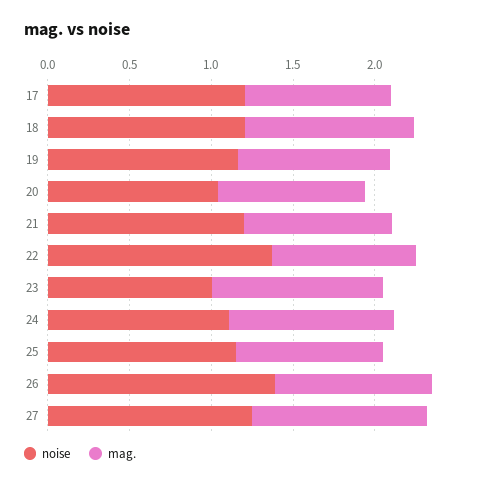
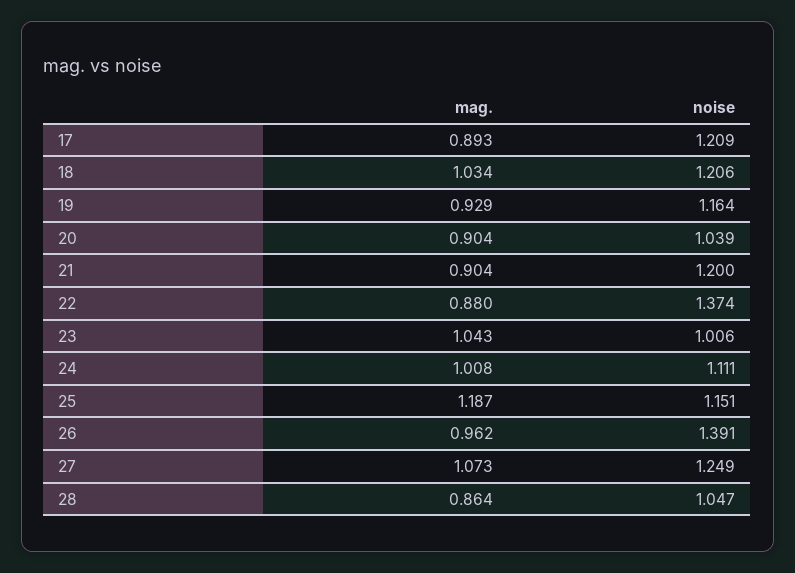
  {
    "noise": {
      "17": 1.209,
      "18": 1.206,
      "19": 1.164,
      "20": 1.039,
      "21": 1.2,
      "22": 1.374,
      "23": 1.006,
      "24": 1.111,
      "25": 1.151,
      "26": 1.391,
-     "27": 1.249
+     "27": 1.249,
+     "28": 1.047
    },
    "mag.": {
      "17": 0.893,
      "18": 1.034,
      "19": 0.929,
      "20": 0.904,
      "21": 0.904,
      "22": 0.88,
      "23": 1.043,
      "24": 1.008,
-     "25": 0.9,
+     "25": 1.187,
      "26": 0.962,
-     "27": 1.073
+     "27": 1.073,
+     "28": 0.864
    }
  }

